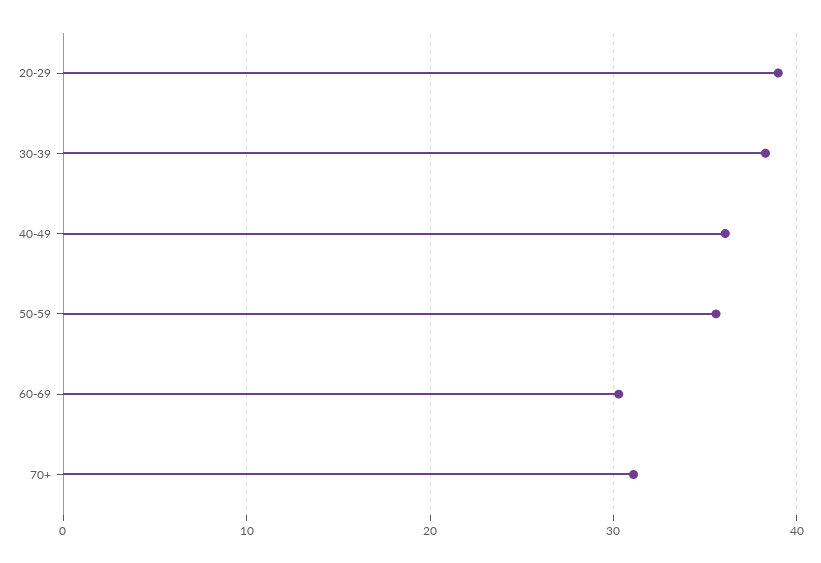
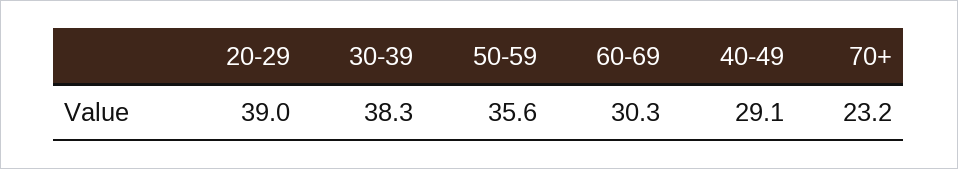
  {
    "20-29": 39,
    "30-39": 38.3,
-   "40-49": 36,
+   "40-49": 29.1,
    "50-59": 35.6,
    "60-69": 30.3,
-   "70+": 31
+   "70+": 23.2
  }

